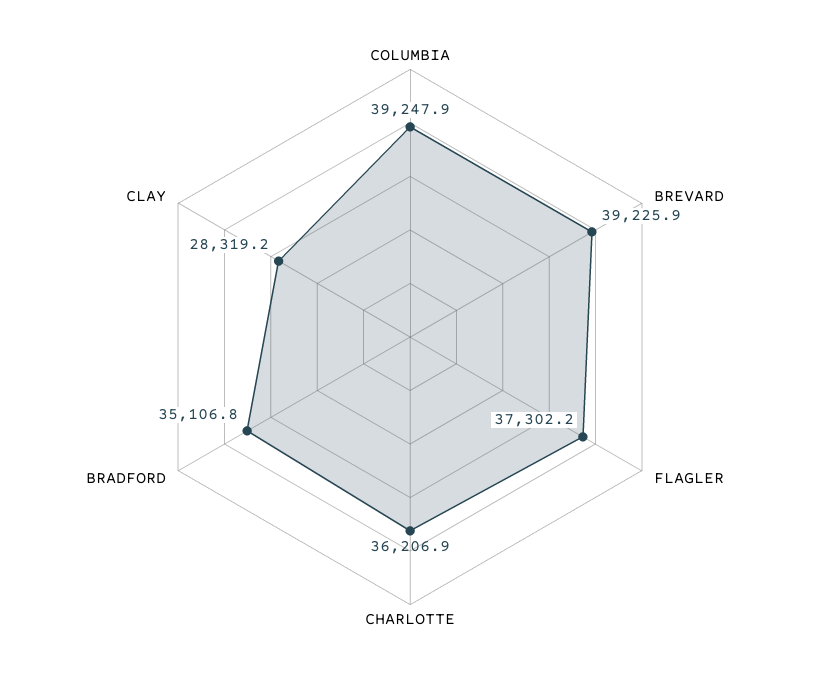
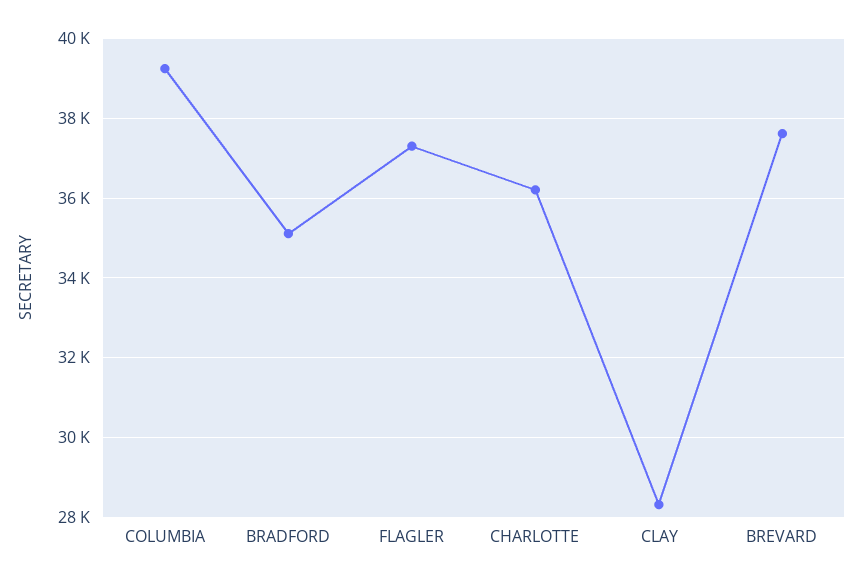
  {
    "COLUMBIA": 39247.9,
-   "BREVARD": 39225.9,
+   "BREVARD": 37600,
    "FLAGLER": 37302.2,
    "CHARLOTTE": 36206.9,
    "BRADFORD": 35106.8,
    "CLAY": 28319.2
  }

